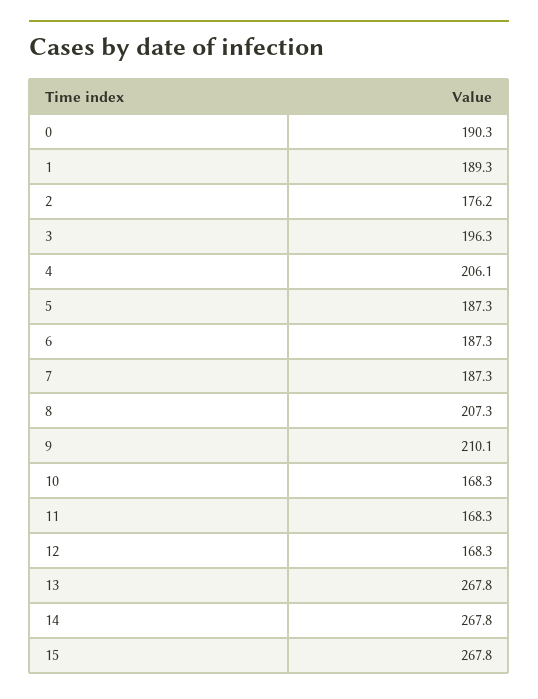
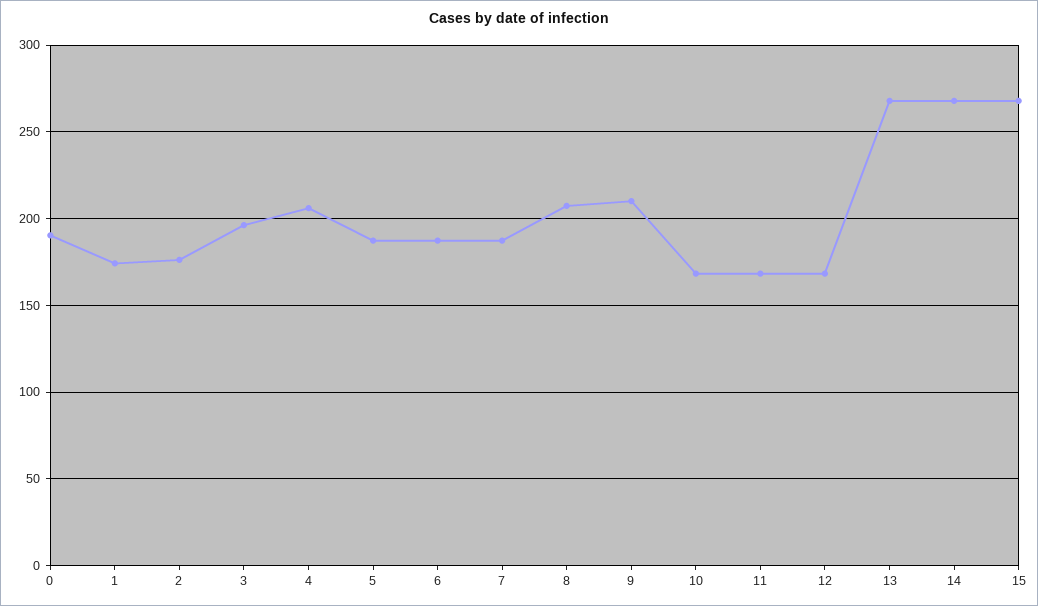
  {
    "0": 190.3,
-   "1": 189.3,
+   "1": 175,
    "2": 176.2,
    "3": 196.3,
    "4": 206.1,
    "5": 187.3,
    "6": 187.3,
    "7": 187.3,
    "8": 207.3,
    "9": 210.1,
    "10": 168.3,
    "11": 168.3,
    "12": 168.3,
    "13": 267.8,
    "14": 267.8,
    "15": 267.8
  }

